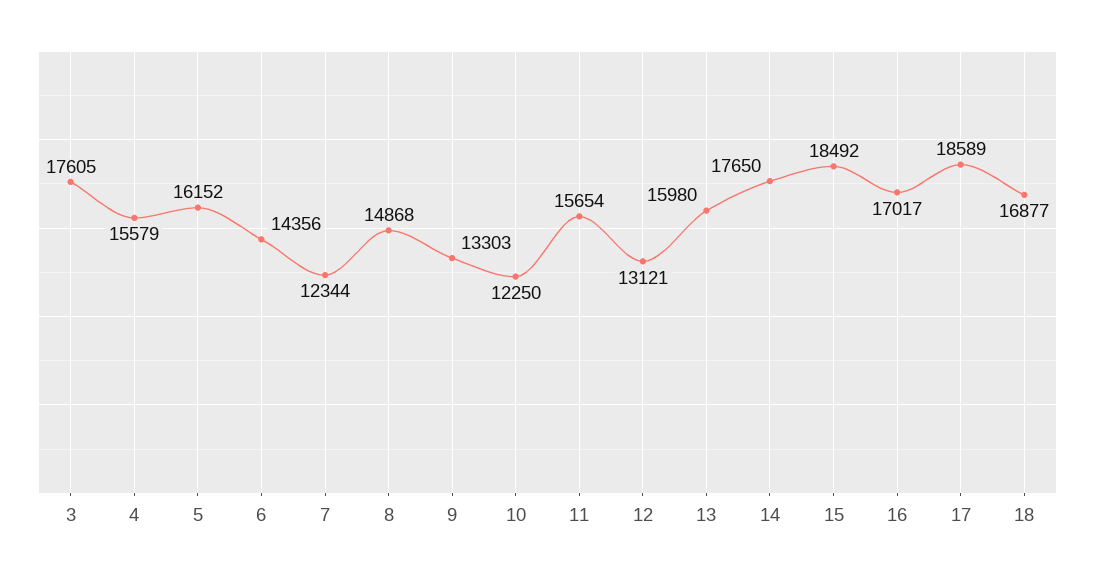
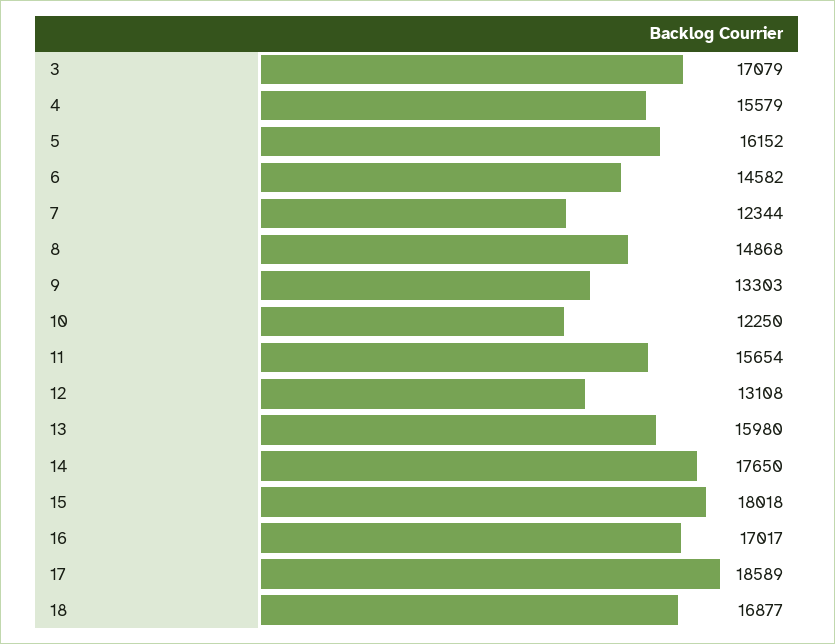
  {
-   "3": 17605,
+   "3": 17079,
    "4": 15579,
    "5": 16152,
-   "6": 14356,
+   "6": 14582,
    "7": 12344,
    "8": 14868,
    "9": 13303,
    "10": 12250,
    "11": 15654,
-   "12": 13121,
+   "12": 13108,
    "13": 15980,
    "14": 17650,
-   "15": 18492,
+   "15": 18018,
    "16": 17017,
    "17": 18589,
    "18": 16877
  }

